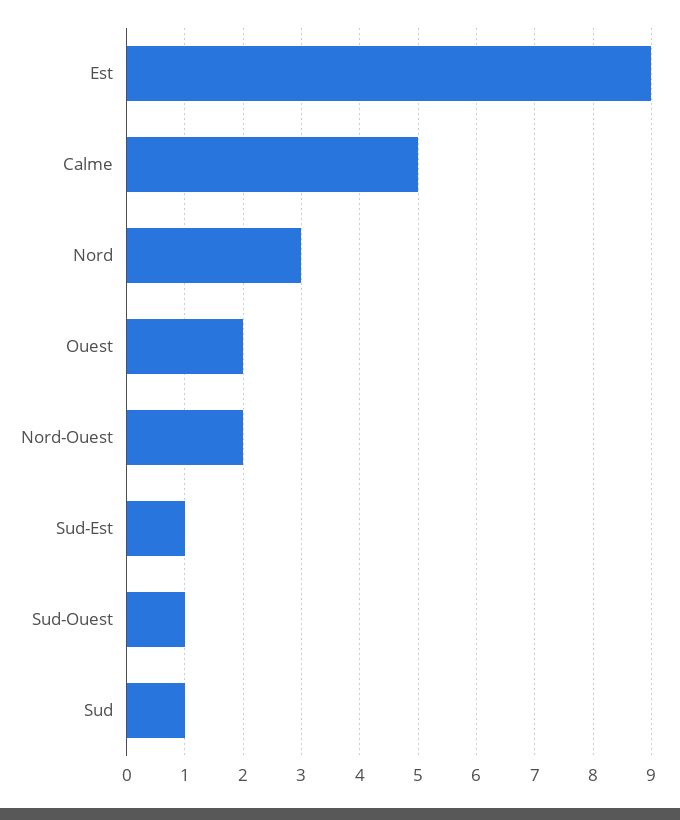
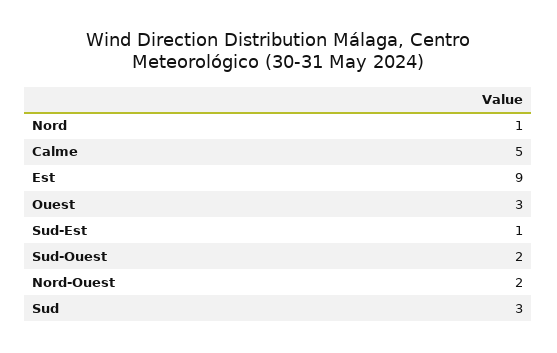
  {
    "Est": 9,
    "Calme": 5,
-   "Nord": 3,
+   "Nord": 1,
-   "Ouest": 2,
+   "Ouest": 3,
    "Nord-Ouest": 2,
    "Sud-Est": 1,
-   "Sud-Ouest": 1,
+   "Sud-Ouest": 2,
-   "Sud": 1
+   "Sud": 3
  }

